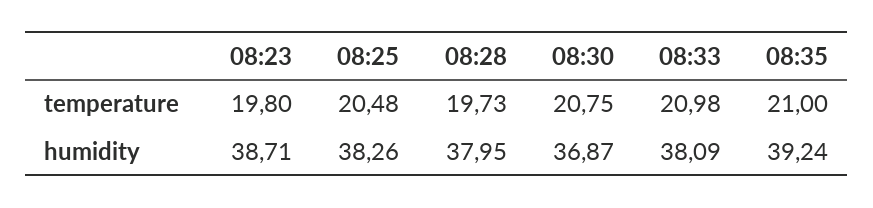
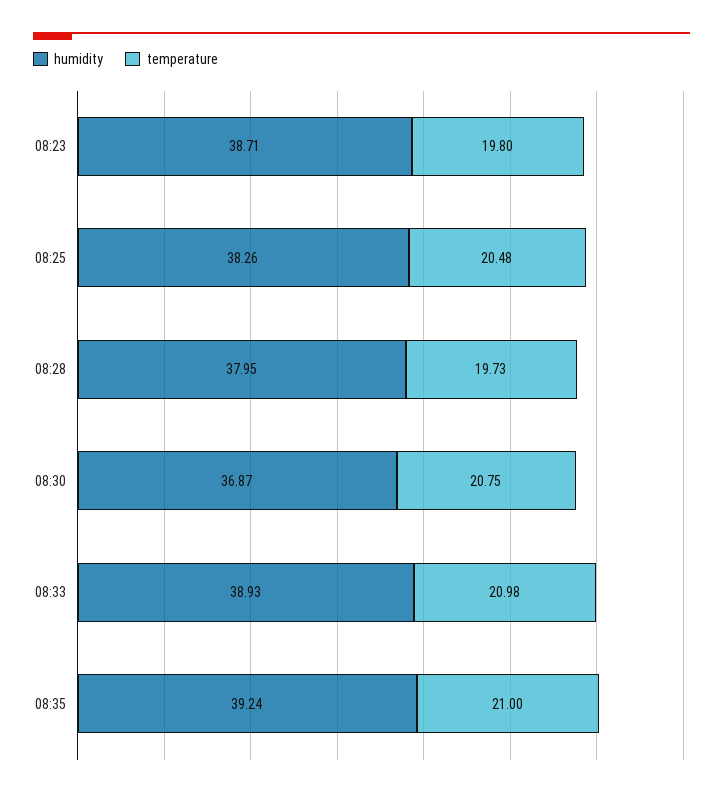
  {
    "temperature": {
      "08:23": 19.8,
      "08:25": 20.48,
      "08:28": 19.73,
      "08:30": 20.75,
      "08:33": 20.98,
      "08:35": 21
    },
    "humidity": {
      "08:23": 38.71,
      "08:25": 38.26,
      "08:28": 37.95,
      "08:30": 36.87,
-     "08:33": 38.09,
+     "08:33": 38.93,
      "08:35": 39.24
    }
  }

